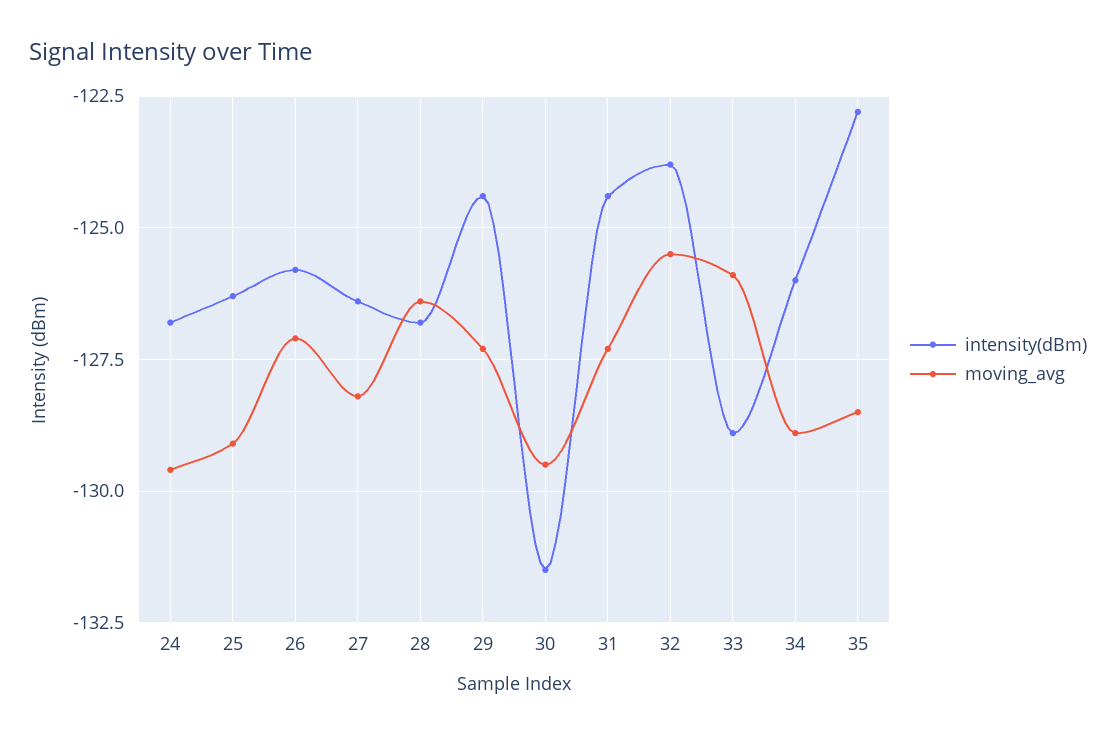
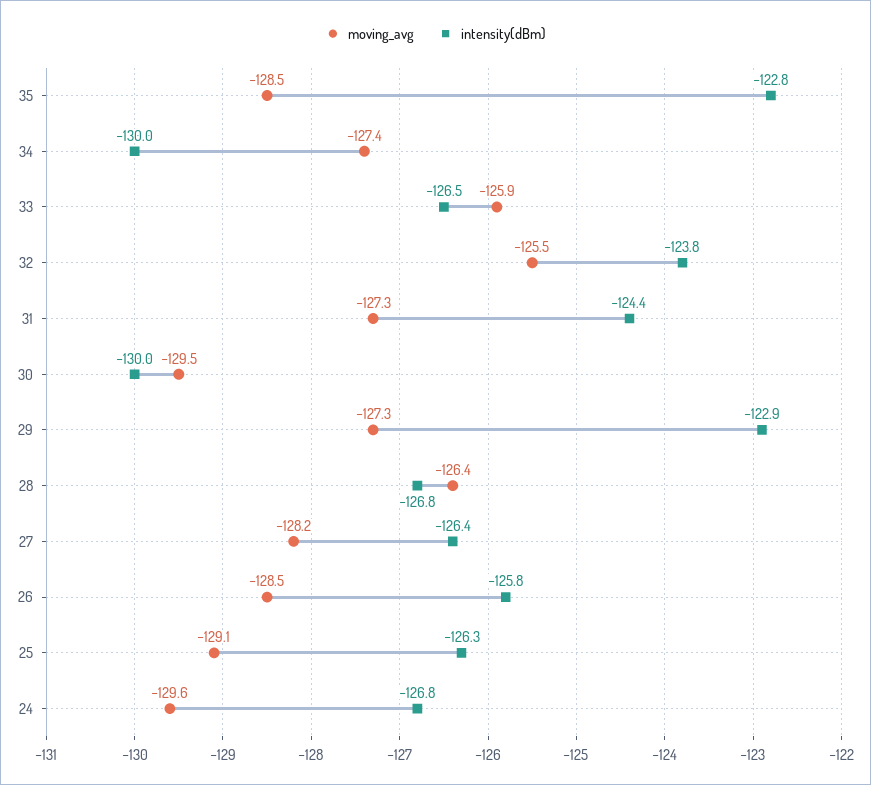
  {
    "intensity(dBm)": {
      "24": -126.8,
      "25": -126.3,
      "26": -125.8,
      "27": -126.4,
      "28": -126.8,
-     "29": -124.5,
+     "29": -122.9,
-     "30": -131.5,
+     "30": -130,
      "31": -124.4,
      "32": -123.8,
-     "33": -129,
+     "33": -126.5,
-     "34": -126,
+     "34": -130,
      "35": -122.8
    },
    "moving_avg": {
      "24": -129.6,
      "25": -129.1,
-     "26": -127,
+     "26": -128.5,
      "27": -128.2,
      "28": -126.4,
      "29": -127.3,
      "30": -129.5,
      "31": -127.3,
      "32": -125.5,
      "33": -125.9,
-     "34": -129,
+     "34": -127.4,
      "35": -128.5
    }
  }

